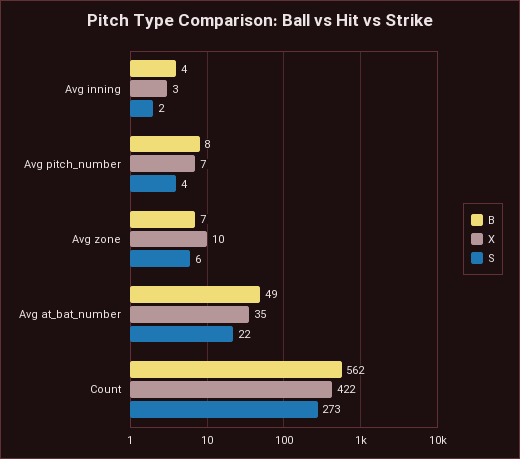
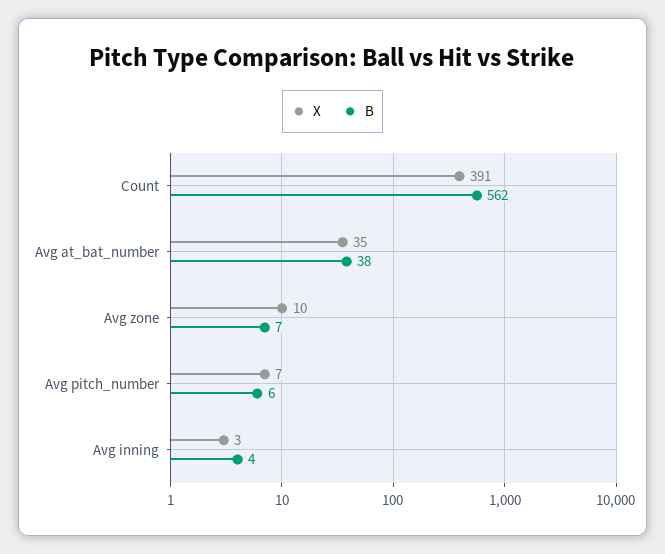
  {
    "B": {
      "Avg inning": 4,
-     "Avg pitch_number": 8,
+     "Avg pitch_number": 6,
      "Avg zone": 7,
-     "Avg at_bat_number": 49,
+     "Avg at_bat_number": 38,
      "Count": 562
    },
    "X": {
      "Avg inning": 3,
      "Avg pitch_number": 7,
      "Avg zone": 10,
      "Avg at_bat_number": 35,
-     "Count": 422
+     "Count": 391
-   },
+   }
-   "S": {
-     "Avg inning": 2,
-     "Avg pitch_number": 4,
-     "Avg zone": 6,
-     "Avg at_bat_number": 22,
-     "Count": 273
-   }
  }

